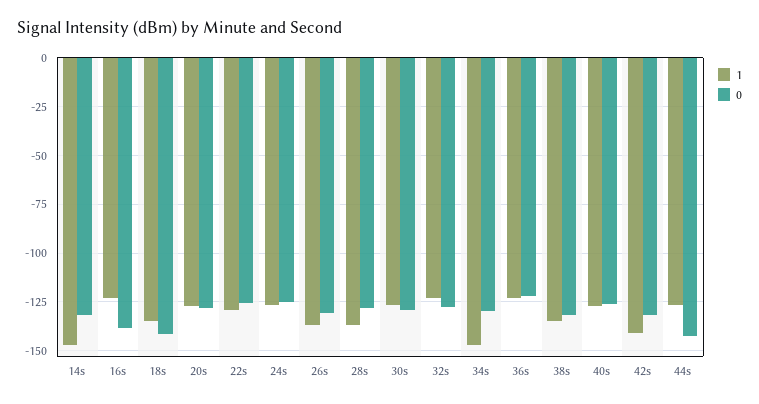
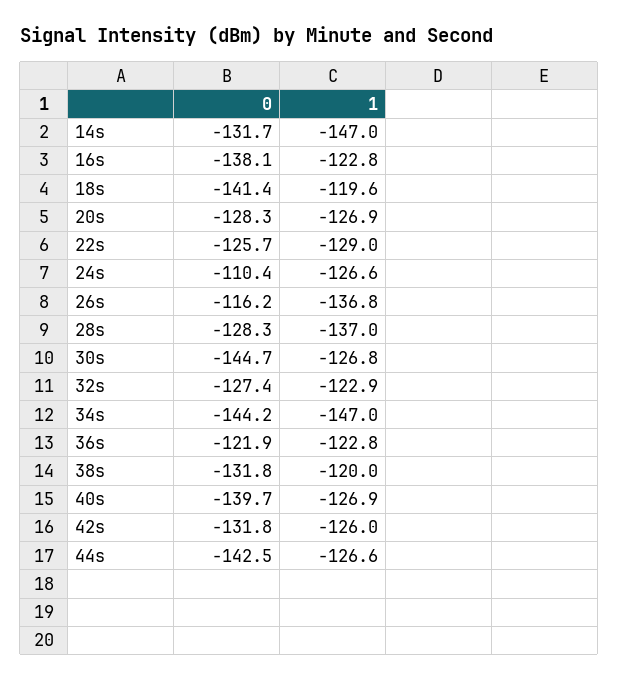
  {
    "1": {
      "14s": -147,
      "16s": -122.8,
-     "18s": -135,
+     "18s": -119.6,
      "20s": -126.9,
      "22s": -129,
      "24s": -126.6,
      "26s": -136.8,
      "28s": -137,
      "30s": -126.8,
      "32s": -122.9,
      "34s": -147,
      "36s": -122.8,
-     "38s": -135,
+     "38s": -120,
      "40s": -126.9,
-     "42s": -140,
+     "42s": -126,
      "44s": -126.6
    },
    "0": {
      "14s": -131.7,
      "16s": -138.1,
      "18s": -141.4,
      "20s": -128.3,
      "22s": -125.7,
-     "24s": -125,
+     "24s": -110.4,
-     "26s": -130,
+     "26s": -116.2,
      "28s": -128.3,
-     "30s": -130,
+     "30s": -144.7,
      "32s": -127.4,
-     "34s": -130,
+     "34s": -144.2,
      "36s": -121.9,
      "38s": -131.8,
-     "40s": -125,
+     "40s": -139.7,
      "42s": -131.8,
      "44s": -142.5
    }
  }

